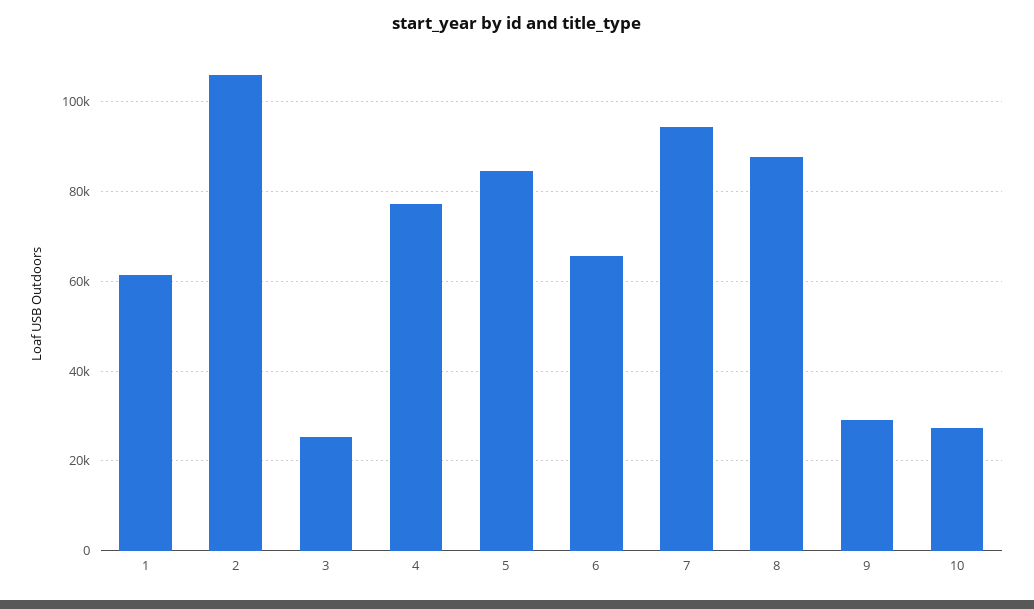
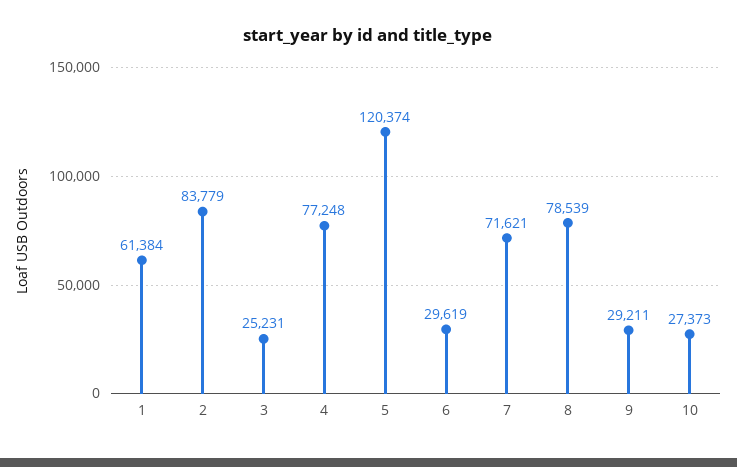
  {
    "1": 61384,
-   "2": 106000,
+   "2": 83779,
    "3": 25231,
    "4": 77248,
-   "5": 84000,
+   "5": 120374,
-   "6": 66000,
+   "6": 29619,
-   "7": 94000,
+   "7": 71621,
-   "8": 88000,
+   "8": 78539,
    "9": 29211,
    "10": 27373
  }

